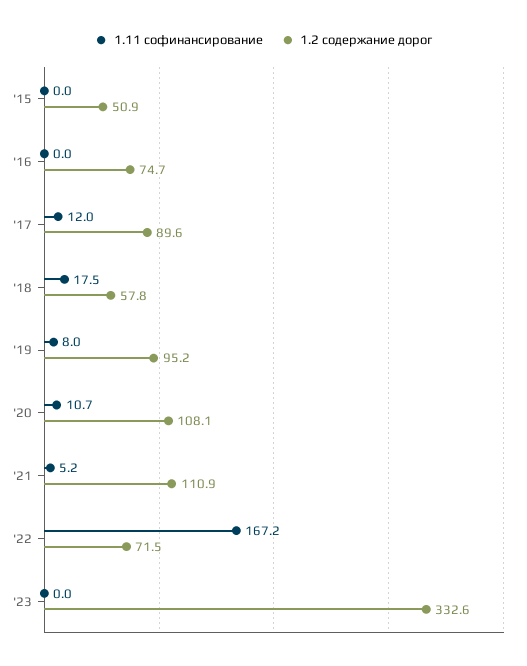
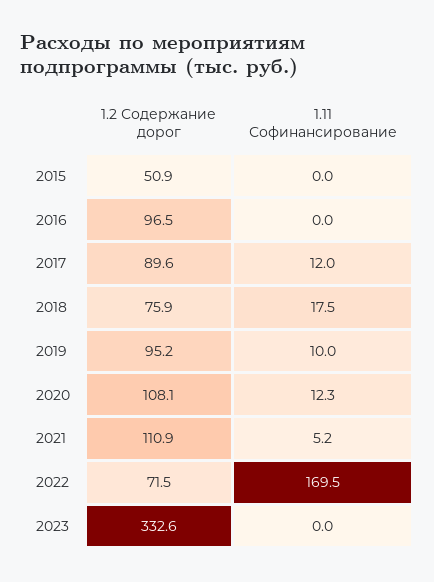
  {
    "1.11 софинансирование": {
      "'15": 0,
      "'16": 0,
      "'17": 12,
      "'18": 17.5,
-     "'19": 8,
+     "'19": 10,
-     "'20": 10.7,
+     "'20": 12.3,
      "'21": 5.2,
-     "'22": 167.2,
+     "'22": 169.5,
      "'23": 0
    },
    "1.2 содержание дорог": {
      "'15": 50.9,
-     "'16": 74.7,
+     "'16": 96.5,
      "'17": 89.6,
-     "'18": 57.8,
+     "'18": 75.9,
      "'19": 95.2,
      "'20": 108.1,
      "'21": 110.9,
      "'22": 71.5,
      "'23": 332.6
    }
  }

